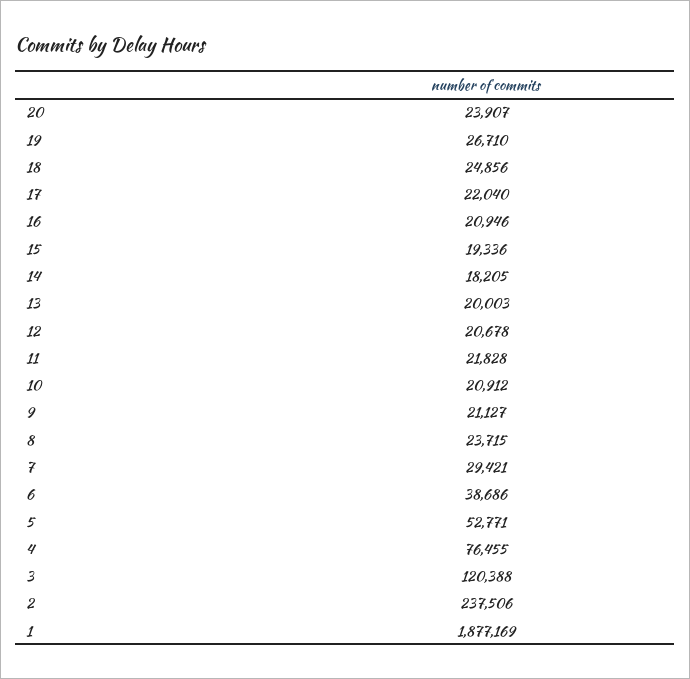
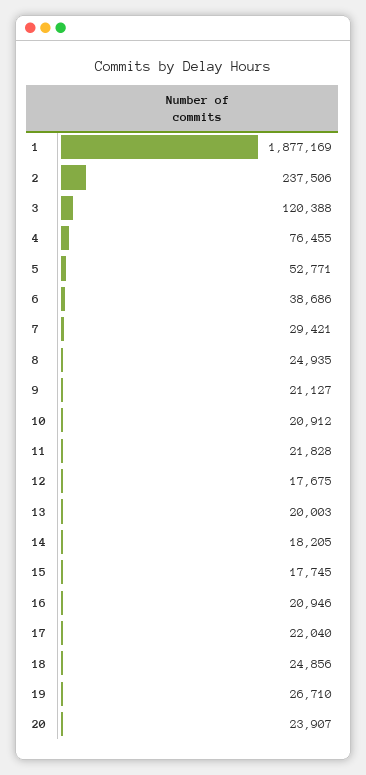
  {
    "20": 23907,
    "19": 26710,
    "18": 24856,
    "17": 22040,
    "16": 20946,
-   "15": 19336,
+   "15": 17745,
    "14": 18205,
    "13": 20003,
-   "12": 20678,
+   "12": 17675,
    "11": 21828,
    "10": 20912,
    "9": 21127,
-   "8": 23715,
+   "8": 24935,
    "7": 29421,
    "6": 38686,
    "5": 52771,
    "4": 76455,
    "3": 120388,
    "2": 237506,
    "1": 1877169
  }

